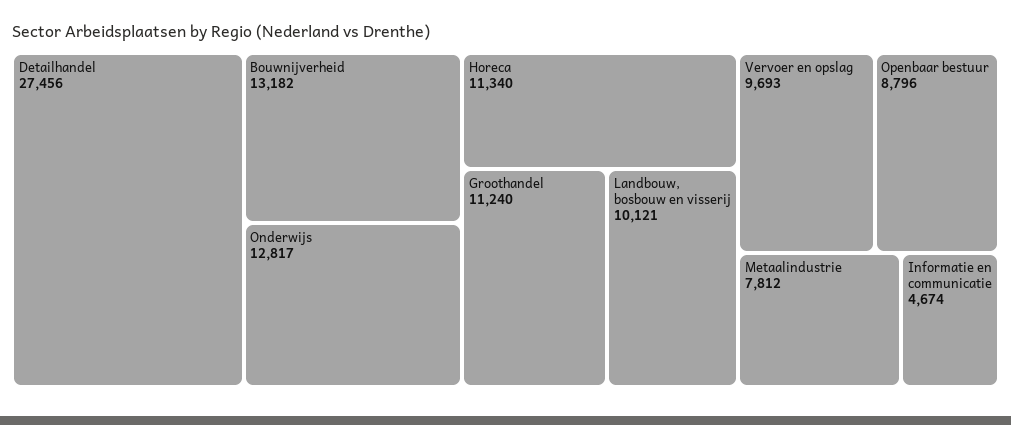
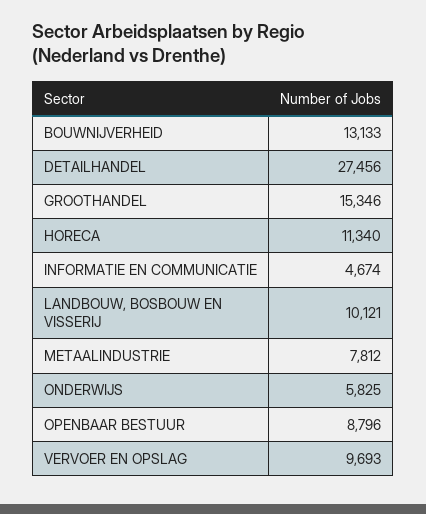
  {
    "Detailhandel": 27456,
-   "Bouwnijverheid": 13182,
+   "Bouwnijverheid": 13133,
-   "Onderwijs": 12817,
+   "Onderwijs": 5825,
    "Horeca": 11340,
-   "Groothandel": 11240,
+   "Groothandel": 15346,
    "Landbouw, bosbouw en visserij": 10121,
    "Vervoer en opslag": 9693,
    "Openbaar bestuur": 8796,
    "Metaalindustrie": 7812,
    "Informatie en communicatie": 4674
  }

